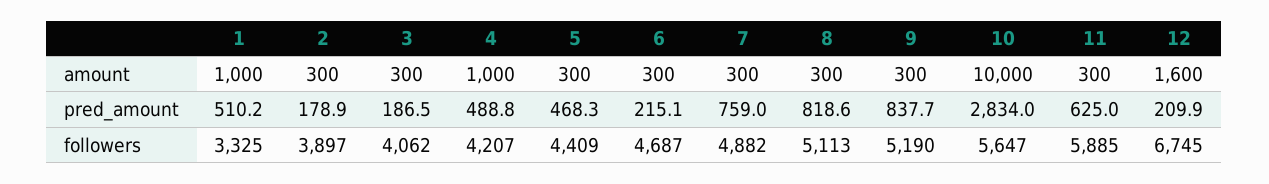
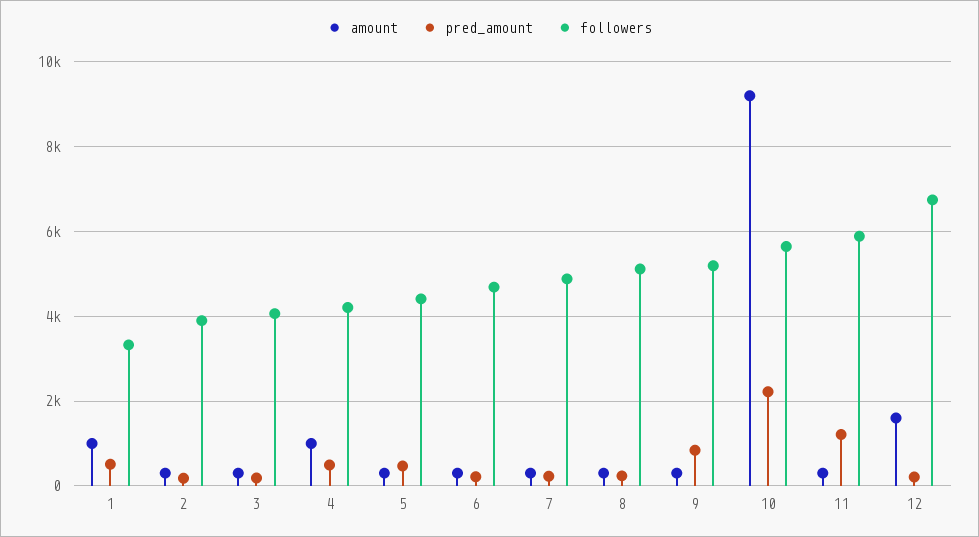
  {
    "amount": {
      "1": 1000,
      "2": 300,
      "3": 300,
      "4": 1000,
      "5": 300,
      "6": 300,
      "7": 300,
      "8": 300,
      "9": 300,
-     "10": 10000,
+     "10": 9200,
      "11": 300,
      "12": 1600
    },
    "pred_amount": {
      "1": 510.2,
      "2": 178.9,
      "3": 186.5,
      "4": 488.8,
      "5": 468.3,
      "6": 215.1,
-     "7": 759,
+     "7": 200,
-     "8": 818.6,
+     "8": 200,
      "9": 837.7,
-     "10": 2834,
+     "10": 2200,
-     "11": 625,
+     "11": 1200,
      "12": 209.9
    },
    "followers": {
      "1": 3325,
      "2": 3897,
      "3": 4062,
      "4": 4207,
      "5": 4409,
      "6": 4687,
      "7": 4882,
      "8": 5113,
      "9": 5190,
      "10": 5647,
      "11": 5885,
      "12": 6745
    }
  }

